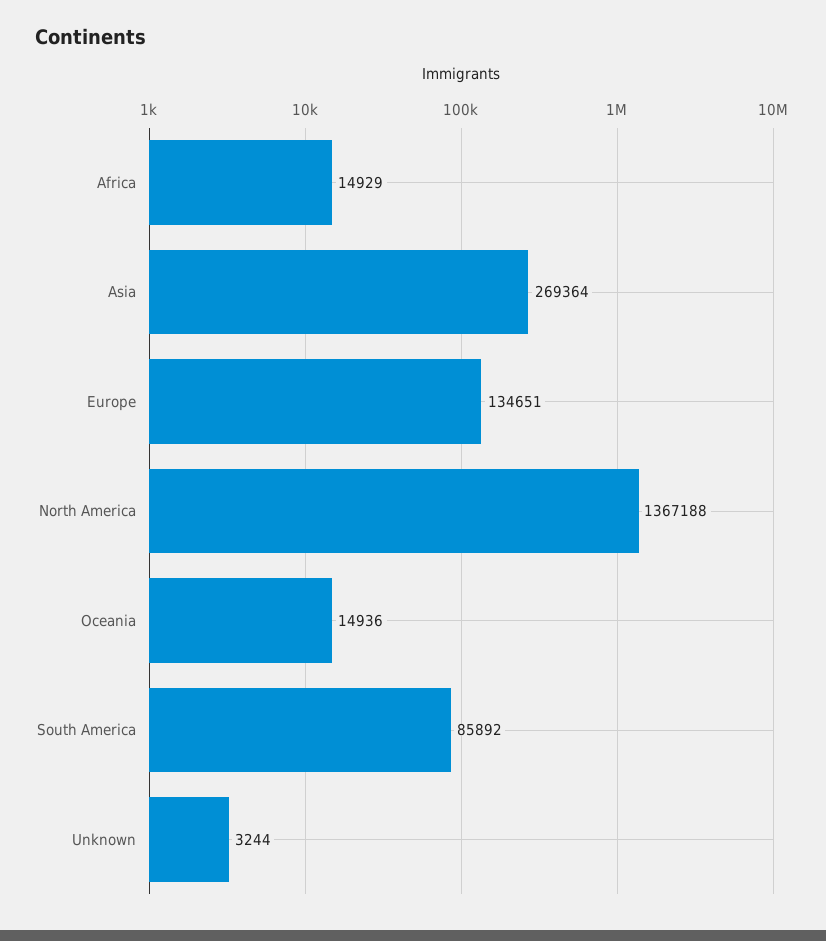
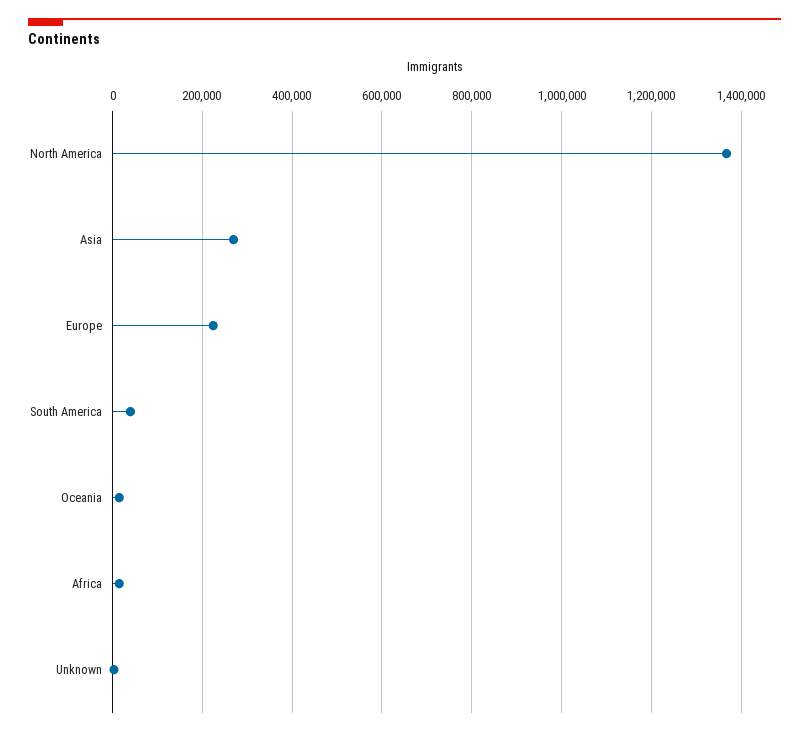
  {
    "Africa": 14929,
    "Asia": 269364,
-   "Europe": 134651,
+   "Europe": 220000,
    "North America": 1367188,
    "Oceania": 14936,
-   "South America": 85892,
+   "South America": 40000,
    "Unknown": 3244
  }

